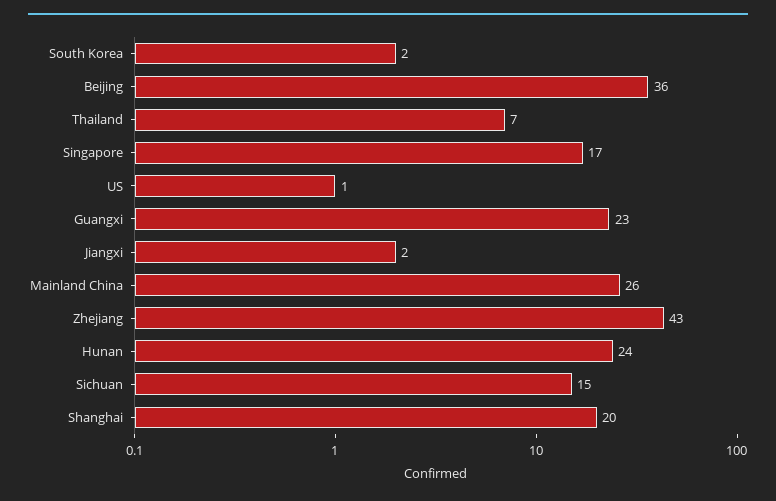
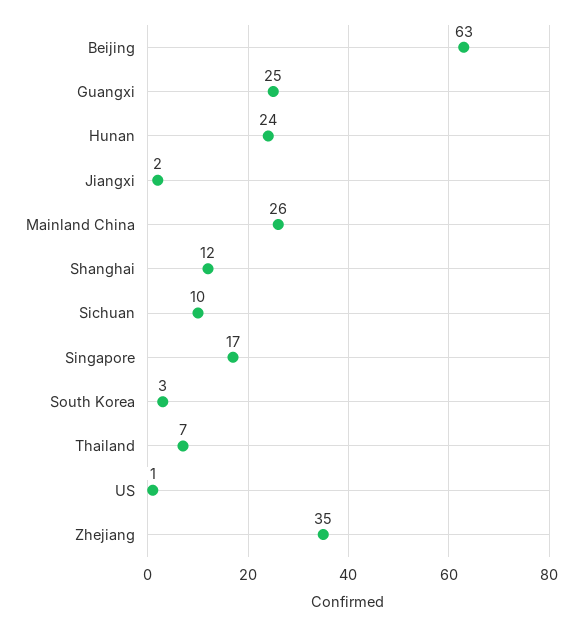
  {
-   "South Korea": 2,
+   "South Korea": 3,
-   "Beijing": 36,
+   "Beijing": 63,
    "Thailand": 7,
    "Singapore": 17,
    "US": 1,
-   "Guangxi": 23,
+   "Guangxi": 25,
    "Jiangxi": 2,
    "Mainland China": 26,
-   "Zhejiang": 43,
+   "Zhejiang": 35,
    "Hunan": 24,
-   "Sichuan": 15,
+   "Sichuan": 10,
-   "Shanghai": 20
+   "Shanghai": 12
  }

